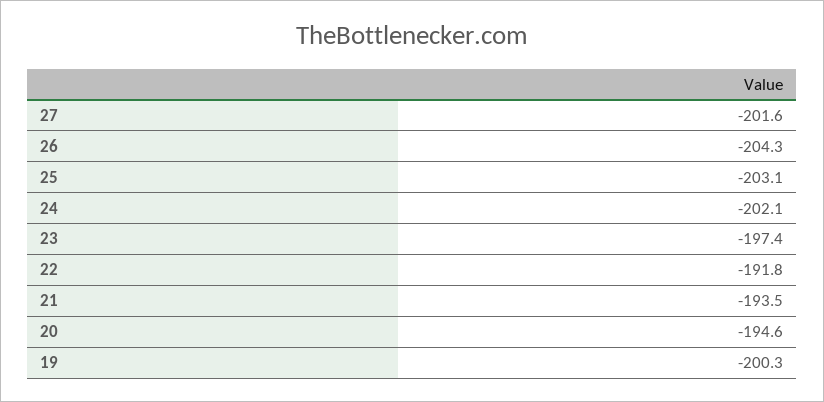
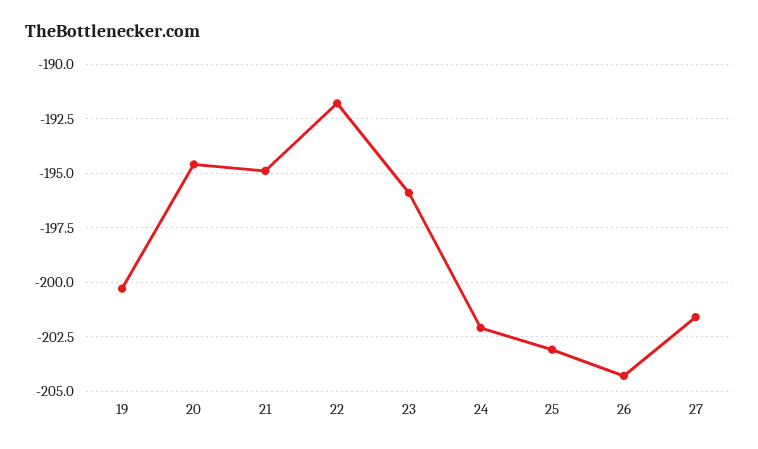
  {
    "27": -201.6,
    "26": -204.3,
    "25": -203.1,
    "24": -202.1,
-   "23": -197.4,
+   "23": -196,
    "22": -191.8,
-   "21": -193.5,
+   "21": -195,
    "20": -194.6,
    "19": -200.3
  }

